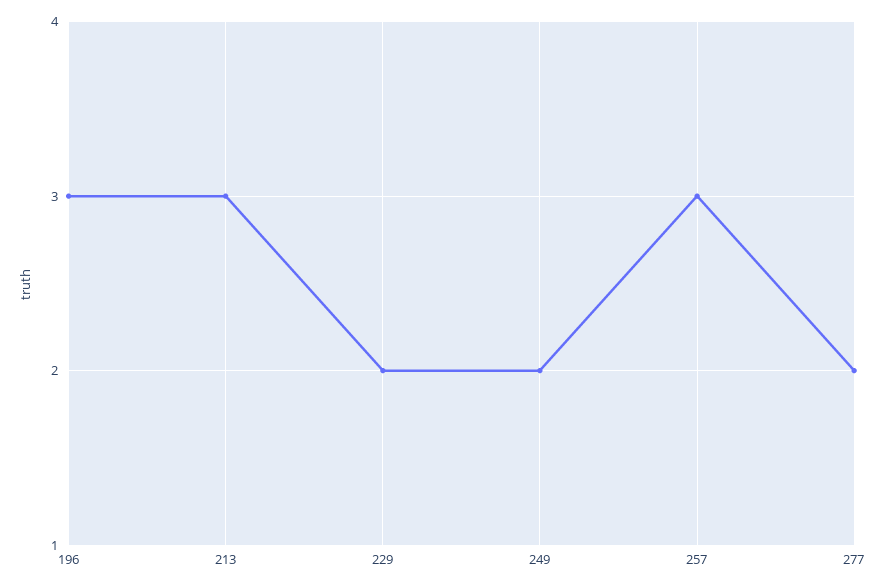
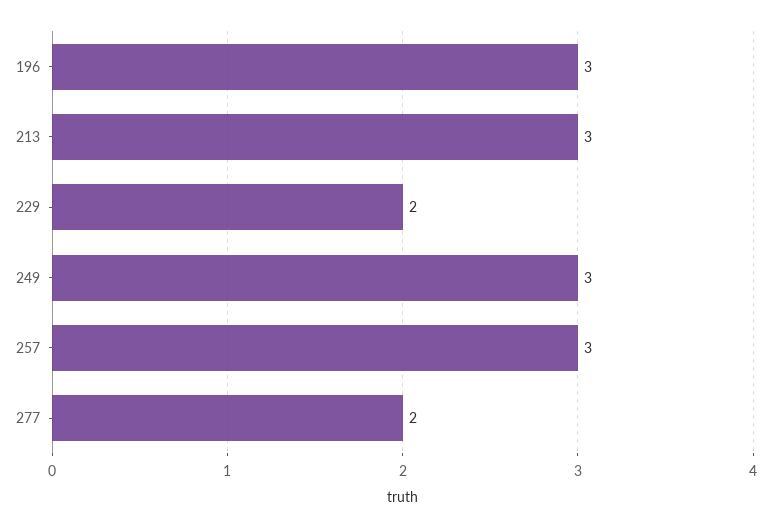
  {
    "196": 3,
    "213": 3,
    "229": 2,
-   "249": 2,
+   "249": 3,
    "257": 3,
    "277": 2
  }

